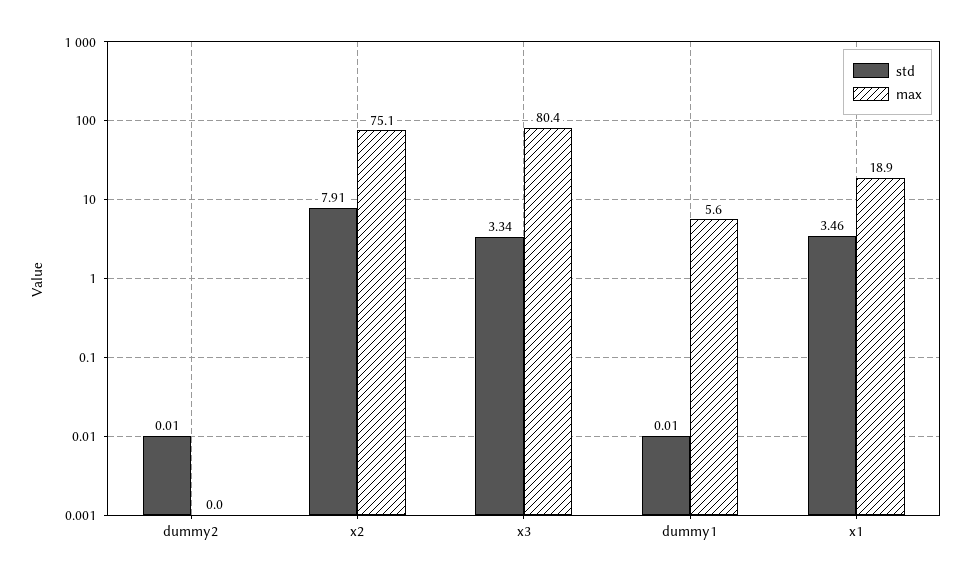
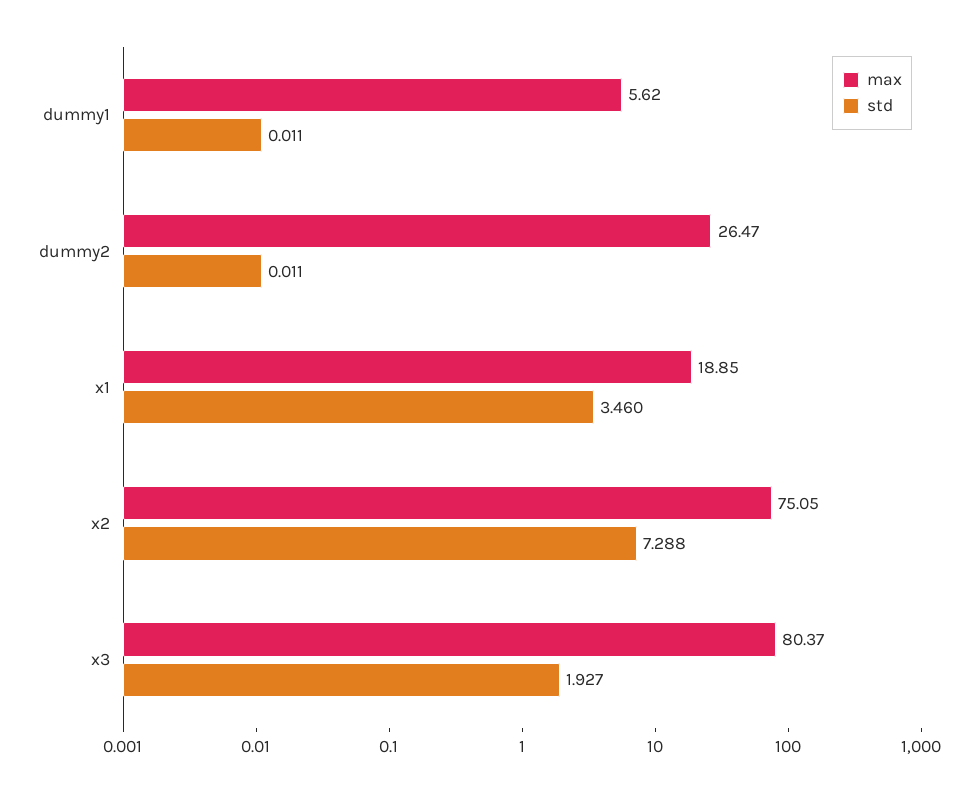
  {
    "std": {
      "dummy2": 0.011,
-     "x2": 7.91,
+     "x2": 7.288,
-     "x3": 3.34,
+     "x3": 1.927,
      "dummy1": 0.011,
      "x1": 3.46
    },
    "max": {
-     "dummy2": 0,
+     "dummy2": 26.47,
      "x2": 75.05,
      "x3": 80.37,
      "dummy1": 5.62,
      "x1": 18.85
    }
  }

